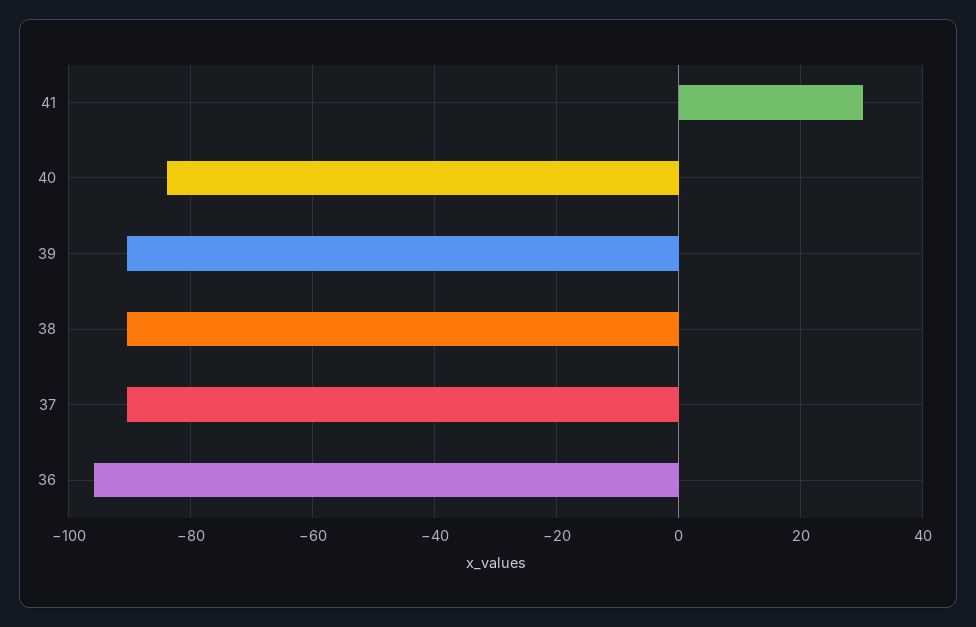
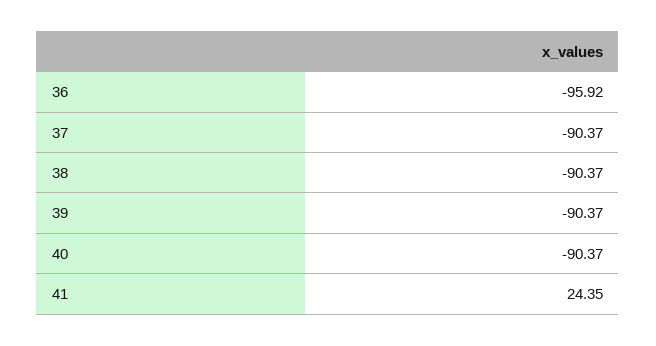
  {
-   "41": 30,
+   "41": 24.35,
-   "40": -84,
+   "40": -90.37,
    "39": -90.37,
    "38": -90.37,
    "37": -90.37,
    "36": -95.92
  }

